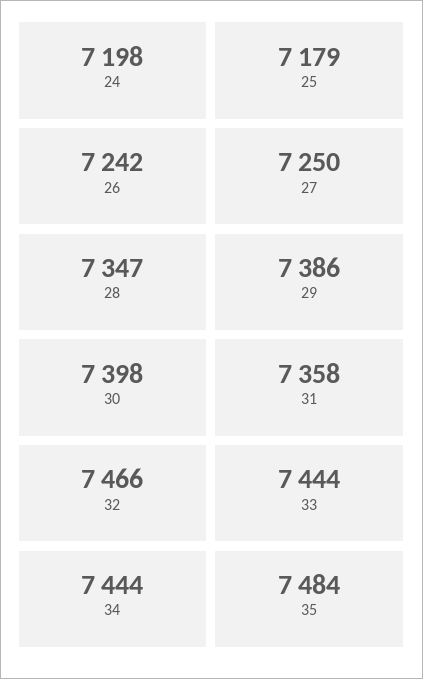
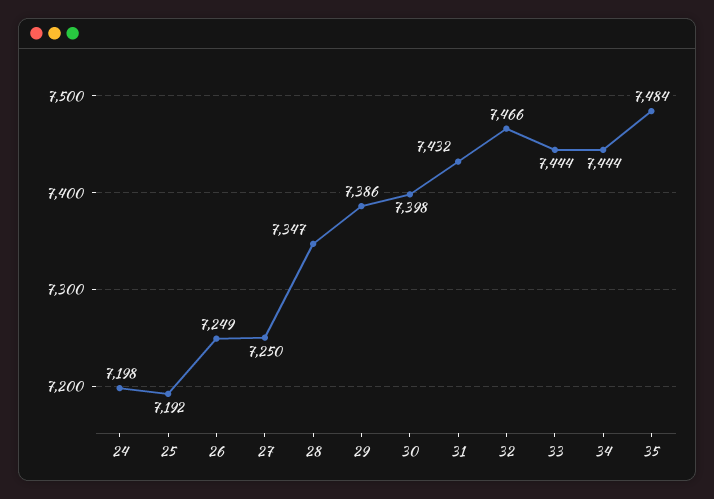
  {
    "24": 7198,
-   "25": 7179,
+   "25": 7192,
-   "26": 7242,
+   "26": 7249,
    "27": 7250,
    "28": 7347,
    "29": 7386,
    "30": 7398,
-   "31": 7358,
+   "31": 7432,
    "32": 7466,
    "33": 7444,
    "34": 7444,
    "35": 7484
  }

